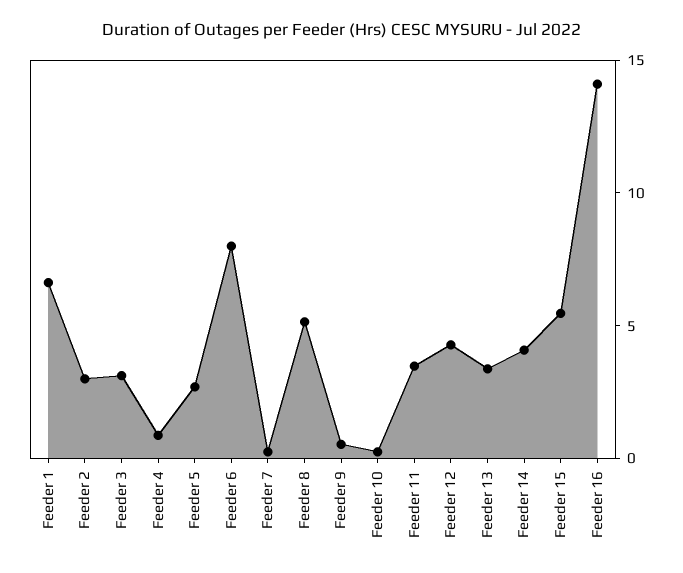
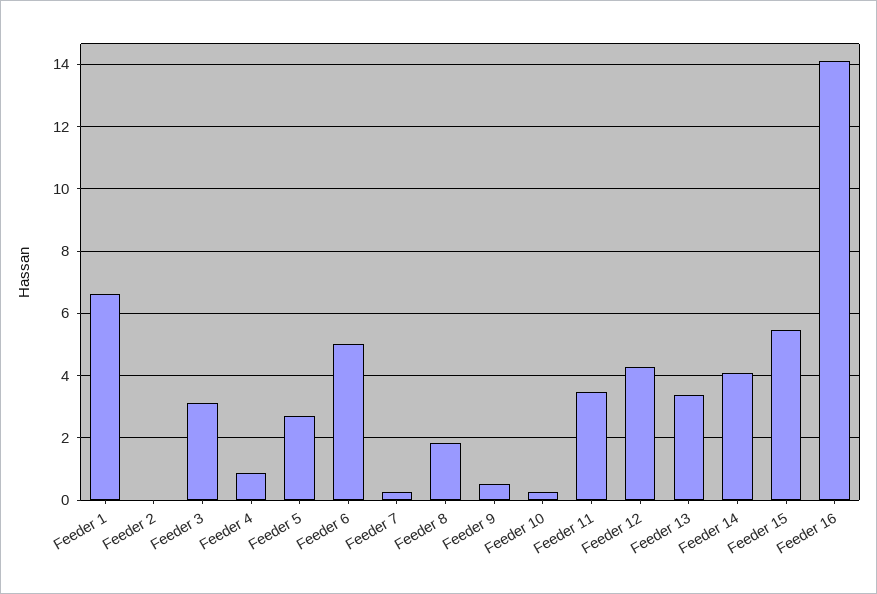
  {
    "Feeder 1": 6.6,
-   "Feeder 2": 3,
+   "Feeder 2": 0,
    "Feeder 3": 3.2,
    "Feeder 4": 0.8,
    "Feeder 5": 2.8,
-   "Feeder 6": 8,
+   "Feeder 6": 5,
    "Feeder 7": 0.2,
-   "Feeder 8": 5,
+   "Feeder 8": 1.8,
    "Feeder 9": 0.6,
    "Feeder 10": 0.2,
    "Feeder 11": 3.4,
    "Feeder 12": 4.2,
    "Feeder 13": 3.4,
    "Feeder 14": 4,
    "Feeder 15": 5.4,
    "Feeder 16": 14.2
  }

